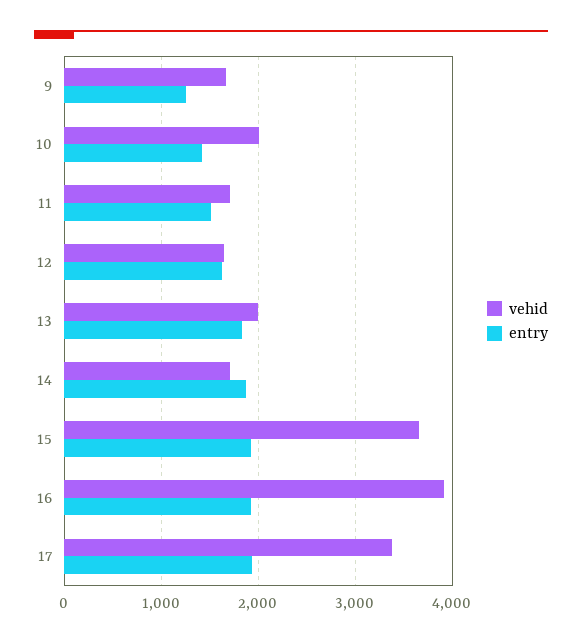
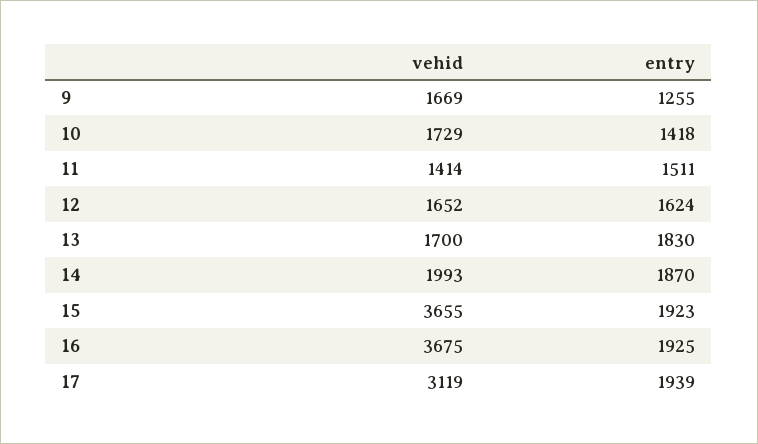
  {
    "vehid": {
      "9": 1669,
-     "10": 2000,
+     "10": 1729,
-     "11": 1700,
+     "11": 1414,
      "12": 1652,
-     "13": 2000,
+     "13": 1700,
-     "14": 1700,
+     "14": 1993,
      "15": 3655,
-     "16": 3900,
+     "16": 3675,
-     "17": 3400
+     "17": 3119
    },
    "entry": {
      "9": 1255,
      "10": 1418,
      "11": 1511,
      "12": 1624,
      "13": 1830,
      "14": 1870,
      "15": 1923,
      "16": 1925,
      "17": 1939
    }
  }

